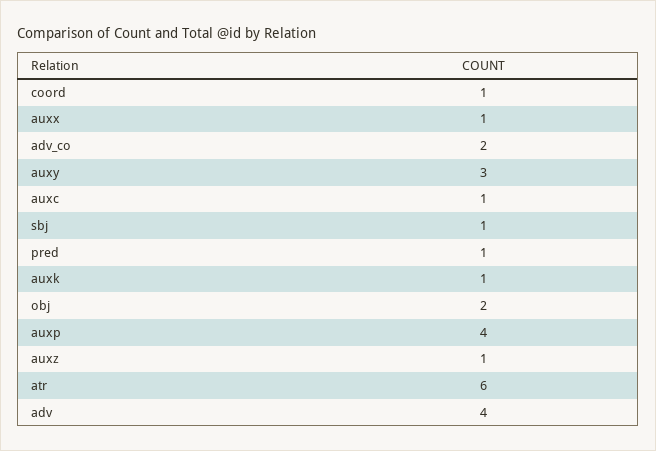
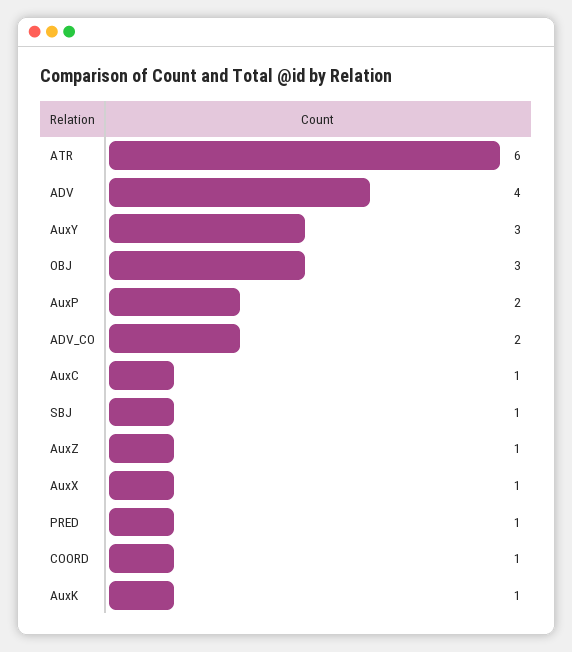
  {
    "coord": 1,
    "auxx": 1,
    "adv_co": 2,
    "auxy": 3,
    "auxc": 1,
    "sbj": 1,
    "pred": 1,
    "auxk": 1,
-   "obj": 2,
+   "obj": 3,
-   "auxp": 4,
+   "auxp": 2,
    "auxz": 1,
    "atr": 6,
    "adv": 4
  }

